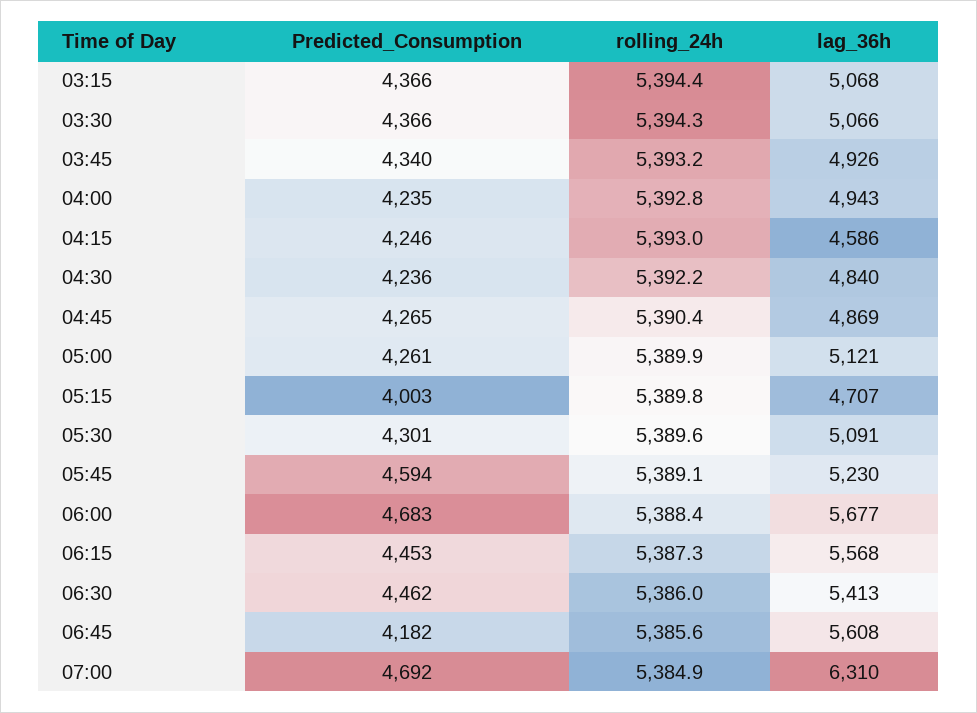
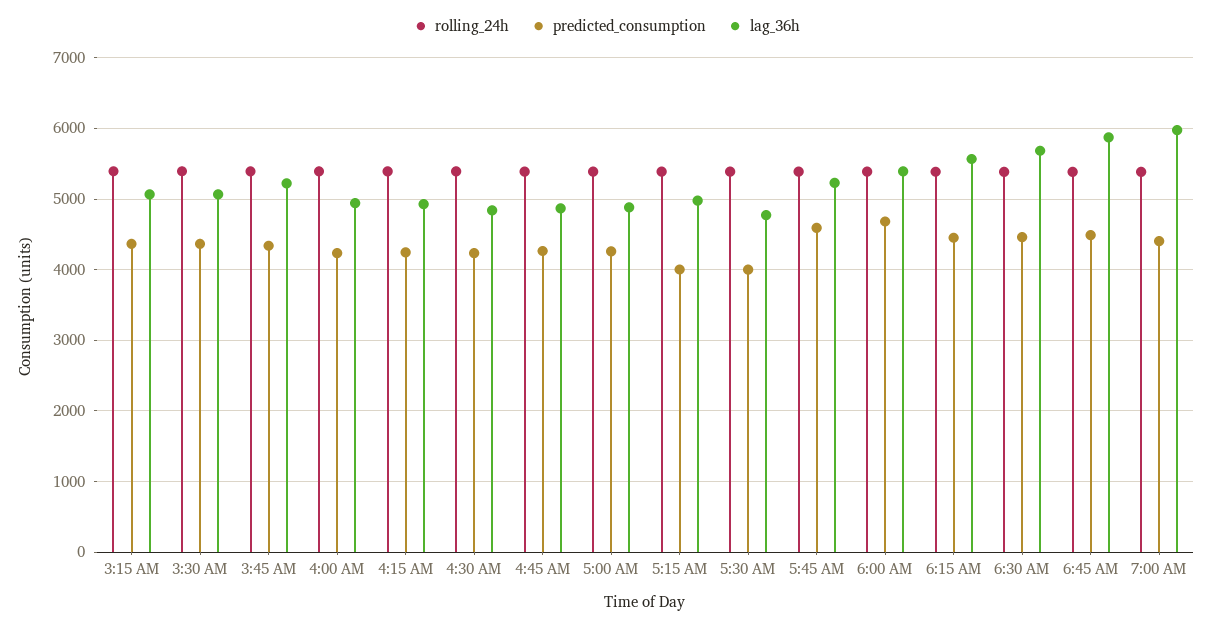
  {
    "Predicted_Consumption": {
      "03:15": 4366,
      "03:30": 4366,
      "03:45": 4340,
      "04:00": 4235,
      "04:15": 4246,
      "04:30": 4236,
      "04:45": 4265,
      "05:00": 4261,
      "05:15": 4003,
-     "05:30": 4301,
+     "05:30": 4000,
      "05:45": 4594,
      "06:00": 4683,
      "06:15": 4453,
      "06:30": 4462,
-     "06:45": 4182,
+     "06:45": 4500,
-     "07:00": 4692
+     "07:00": 4400
    },
    "rolling_24h": {
      "03:15": 5394.4,
      "03:30": 5394.3,
      "03:45": 5393.2,
      "04:00": 5392.8,
      "04:15": 5393,
      "04:30": 5392.2,
      "04:45": 5390.4,
      "05:00": 5389.9,
      "05:15": 5389.8,
      "05:30": 5389.6,
      "05:45": 5389.1,
      "06:00": 5388.4,
      "06:15": 5387.3,
      "06:30": 5386,
      "06:45": 5385.6,
      "07:00": 5384.9
    },
    "lag_36h": {
      "03:15": 5068,
      "03:30": 5066,
-     "03:45": 4926,
+     "03:45": 5200,
      "04:00": 4943,
-     "04:15": 4586,
+     "04:15": 4900,
      "04:30": 4840,
      "04:45": 4869,
-     "05:00": 5121,
+     "05:00": 4900,
-     "05:15": 4707,
+     "05:15": 5000,
-     "05:30": 5091,
+     "05:30": 4800,
      "05:45": 5230,
-     "06:00": 5677,
+     "06:00": 5400,
      "06:15": 5568,
-     "06:30": 5413,
+     "06:30": 5700,
-     "06:45": 5608,
+     "06:45": 5900,
-     "07:00": 6310
+     "07:00": 6000
    }
  }

